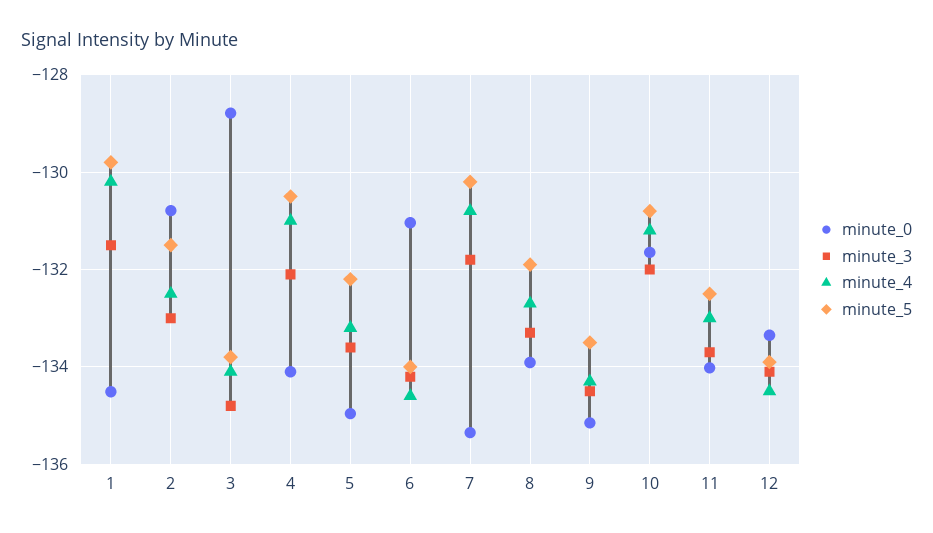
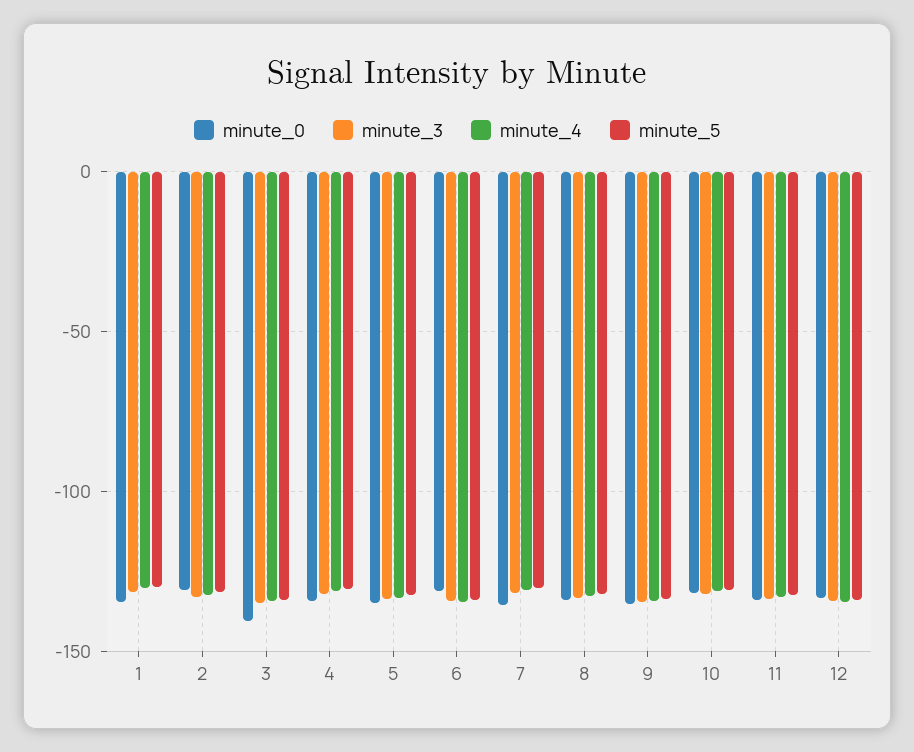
  {
    "minute_0": {
      "1": -134.6,
      "2": -130.8,
-     "3": -128.8,
+     "3": -140,
      "4": -134.2,
      "5": -135,
      "6": -131,
      "7": -135.4,
      "8": -134,
      "9": -135.2,
      "10": -131.6,
      "11": -134,
      "12": -133.4
    },
    "minute_3": {
      "1": -131.6,
      "2": -133,
      "3": -134.8,
      "4": -132.2,
      "5": -133.6,
      "6": -134.2,
      "7": -131.8,
      "8": -133.4,
      "9": -134.6,
      "10": -132,
      "11": -133.8,
      "12": -134.2
    },
    "minute_4": {
      "1": -130.2,
      "2": -132.6,
      "3": -134.2,
      "4": -131,
      "5": -133.2,
      "6": -134.6,
      "7": -130.8,
      "8": -132.8,
      "9": -134.4,
      "10": -131.2,
      "11": -133,
      "12": -134.6
    },
    "minute_5": {
      "1": -129.8,
      "2": -131.6,
      "3": -133.8,
      "4": -130.6,
      "5": -132.2,
      "6": -134,
      "7": -130.2,
      "8": -132,
      "9": -133.6,
      "10": -130.8,
      "11": -132.6,
      "12": -134
    }
  }

